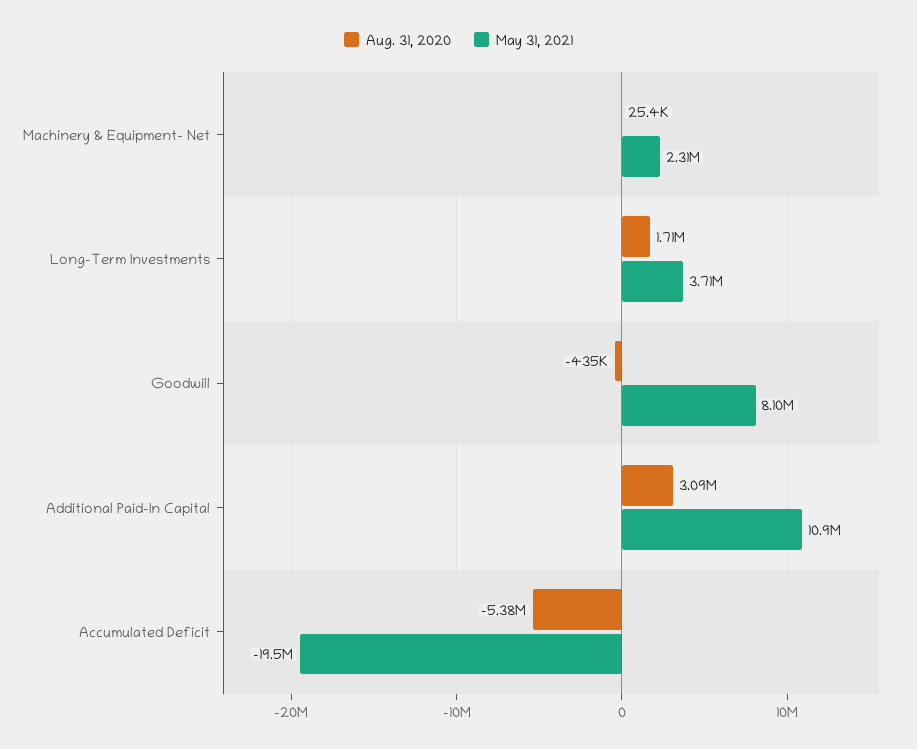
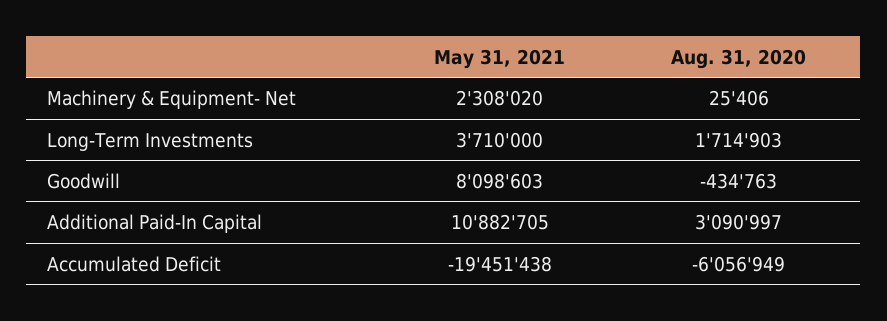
  {
    "Aug. 31, 2020": {
      "Machinery & Equipment- Net": 25406,
      "Long-Term Investments": 1714903,
      "Goodwill": -434763,
      "Additional Paid-In Capital": 3090997,
-     "Accumulated Deficit": -5380000
+     "Accumulated Deficit": -6056949
    },
    "May 31, 2021": {
      "Machinery & Equipment- Net": 2308020,
      "Long-Term Investments": 3710000,
      "Goodwill": 8098603,
      "Additional Paid-In Capital": 10882705,
      "Accumulated Deficit": -19451438
    }
  }

